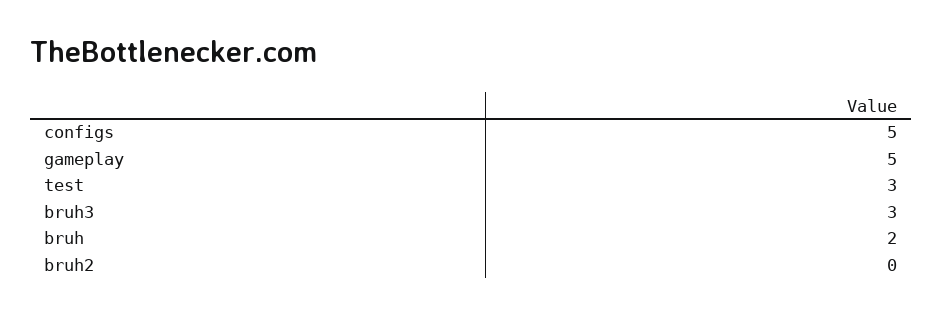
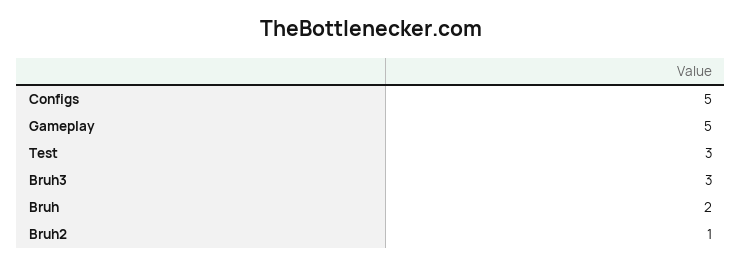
  {
    "configs": 5,
    "gameplay": 5,
    "test": 3,
    "bruh3": 3,
    "bruh": 2,
-   "bruh2": 0
+   "bruh2": 1
  }

